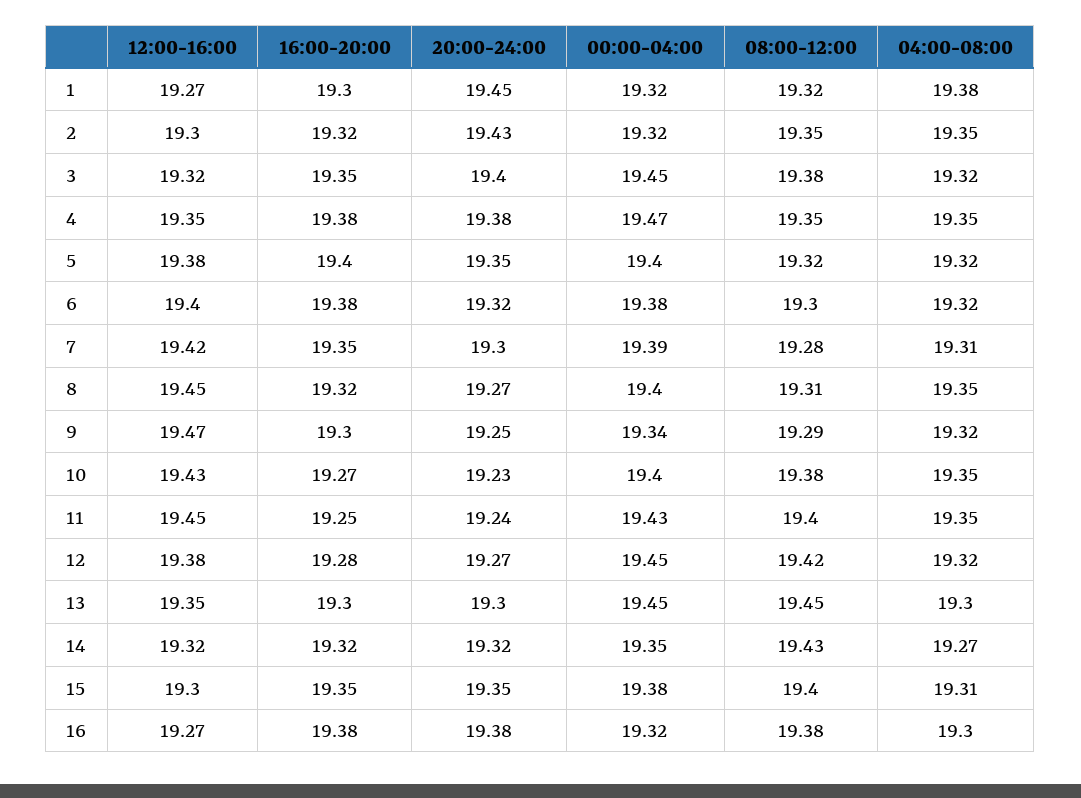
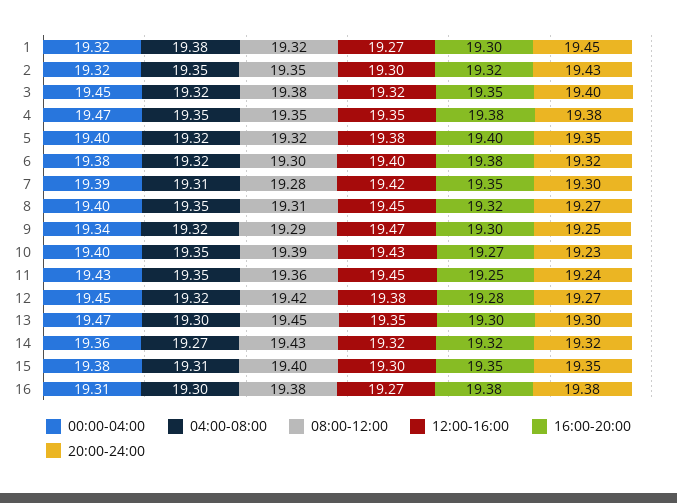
  {
    "12:00-16:00": {
      "1": 19.27,
      "2": 19.3,
      "3": 19.32,
      "4": 19.35,
      "5": 19.38,
      "6": 19.4,
      "7": 19.42,
      "8": 19.45,
      "9": 19.47,
      "10": 19.43,
      "11": 19.45,
      "12": 19.38,
      "13": 19.35,
      "14": 19.32,
      "15": 19.3,
      "16": 19.27
    },
    "16:00-20:00": {
      "1": 19.3,
      "2": 19.32,
      "3": 19.35,
      "4": 19.38,
      "5": 19.4,
      "6": 19.38,
      "7": 19.35,
      "8": 19.32,
      "9": 19.3,
      "10": 19.27,
      "11": 19.25,
      "12": 19.28,
      "13": 19.3,
      "14": 19.32,
      "15": 19.35,
      "16": 19.38
    },
    "20:00-24:00": {
      "1": 19.45,
      "2": 19.43,
      "3": 19.4,
      "4": 19.38,
      "5": 19.35,
      "6": 19.32,
      "7": 19.3,
      "8": 19.27,
      "9": 19.25,
      "10": 19.23,
      "11": 19.24,
      "12": 19.27,
      "13": 19.3,
      "14": 19.32,
      "15": 19.35,
      "16": 19.38
    },
    "00:00-04:00": {
      "1": 19.32,
      "2": 19.32,
      "3": 19.45,
      "4": 19.47,
      "5": 19.4,
      "6": 19.38,
      "7": 19.39,
      "8": 19.4,
      "9": 19.34,
      "10": 19.4,
      "11": 19.43,
      "12": 19.45,
-     "13": 19.45,
+     "13": 19.47,
-     "14": 19.35,
+     "14": 19.36,
      "15": 19.38,
-     "16": 19.32
+     "16": 19.31
    },
    "08:00-12:00": {
      "1": 19.32,
      "2": 19.35,
      "3": 19.38,
      "4": 19.35,
      "5": 19.32,
      "6": 19.3,
      "7": 19.28,
      "8": 19.31,
      "9": 19.29,
-     "10": 19.38,
+     "10": 19.39,
-     "11": 19.4,
+     "11": 19.36,
      "12": 19.42,
      "13": 19.45,
      "14": 19.43,
      "15": 19.4,
      "16": 19.38
    },
    "04:00-08:00": {
      "1": 19.38,
      "2": 19.35,
      "3": 19.32,
      "4": 19.35,
      "5": 19.32,
      "6": 19.32,
      "7": 19.31,
      "8": 19.35,
      "9": 19.32,
      "10": 19.35,
      "11": 19.35,
      "12": 19.32,
      "13": 19.3,
      "14": 19.27,
      "15": 19.31,
      "16": 19.3
    }
  }

